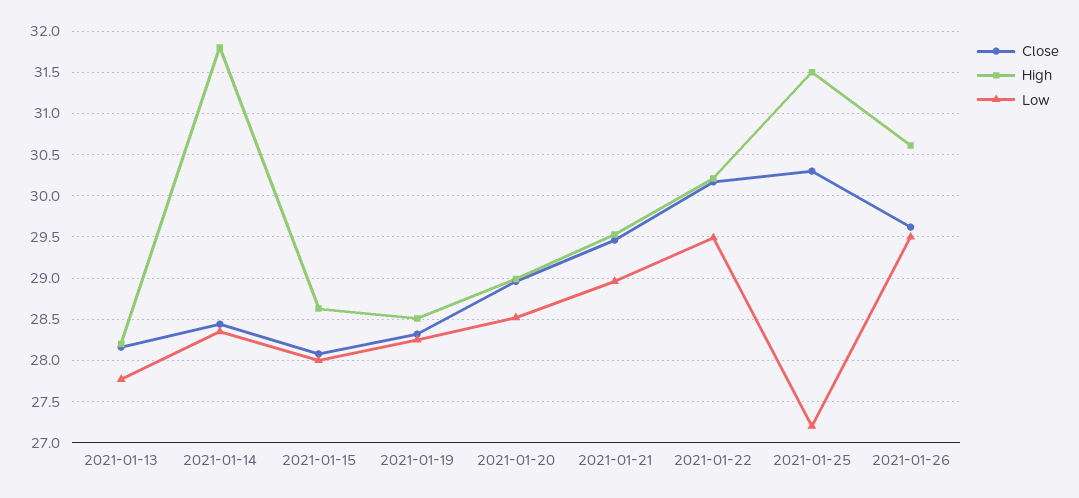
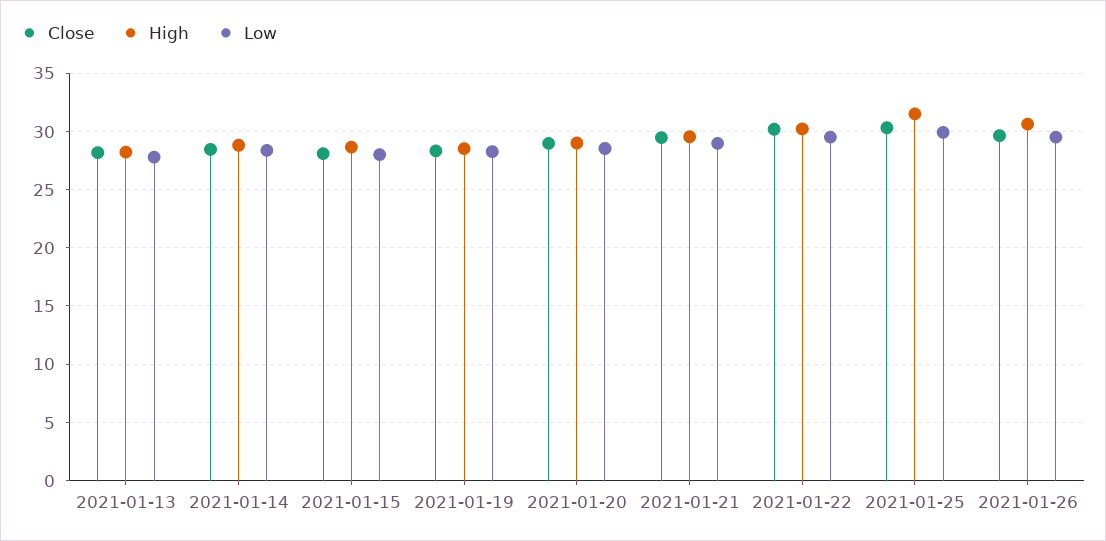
  {
    "Close": {
      "2021-01-13": 28.2,
      "2021-01-14": 28.4,
      "2021-01-15": 28.1,
      "2021-01-19": 28.3,
      "2021-01-20": 29,
      "2021-01-21": 29.5,
      "2021-01-22": 30.2,
      "2021-01-25": 30.3,
      "2021-01-26": 29.6
    },
    "High": {
      "2021-01-13": 28.2,
-     "2021-01-14": 31.8,
+     "2021-01-14": 29,
      "2021-01-15": 28.6,
      "2021-01-19": 28.5,
      "2021-01-20": 29,
      "2021-01-21": 29.5,
      "2021-01-22": 30.2,
      "2021-01-25": 31.5,
      "2021-01-26": 30.6
    },
    "Low": {
      "2021-01-13": 27.8,
      "2021-01-14": 28.4,
      "2021-01-15": 28,
      "2021-01-19": 28.3,
      "2021-01-20": 28.5,
      "2021-01-21": 29,
      "2021-01-22": 29.5,
-     "2021-01-25": 27.2,
+     "2021-01-25": 30,
      "2021-01-26": 29.5
    }
  }

